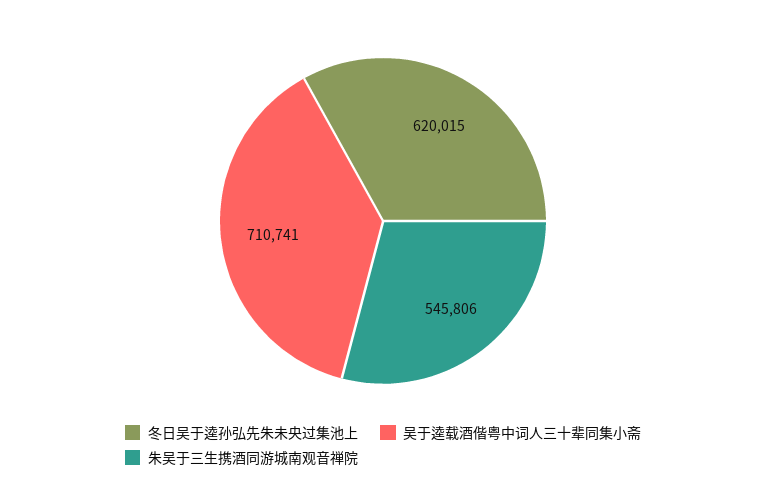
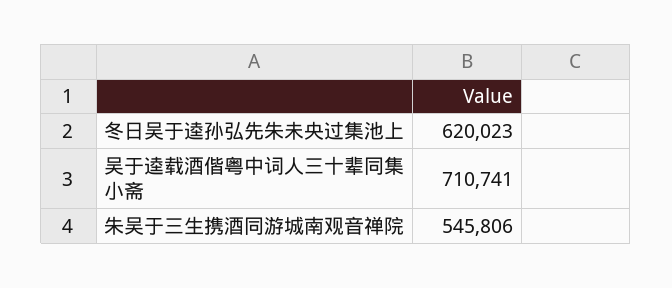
  {
-   "冬日吴于逵孙弘先朱未央过集池上": 620015,
+   "冬日吴于逵孙弘先朱未央过集池上": 620023,
    "吴于逵载酒偕粤中词人三十辈同集小斋": 710741,
    "朱吴于三生携酒同游城南观音禅院": 545806
  }

